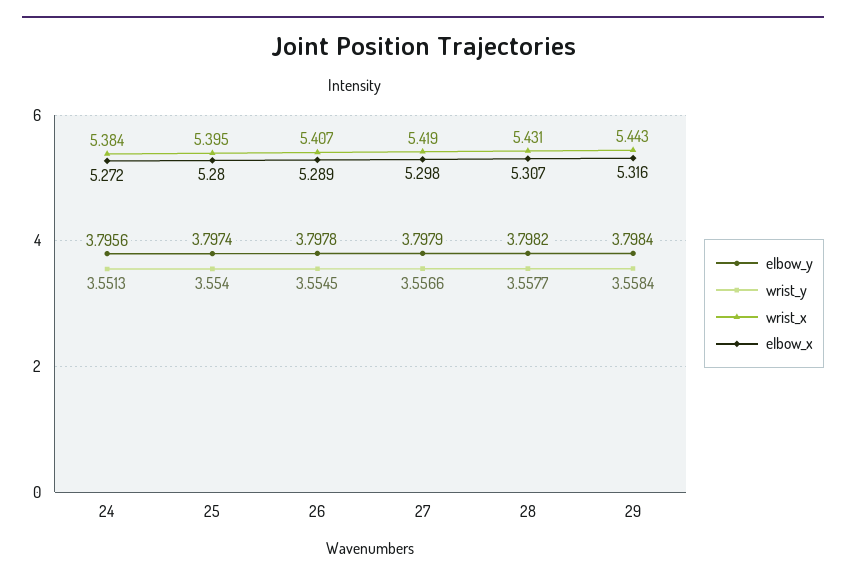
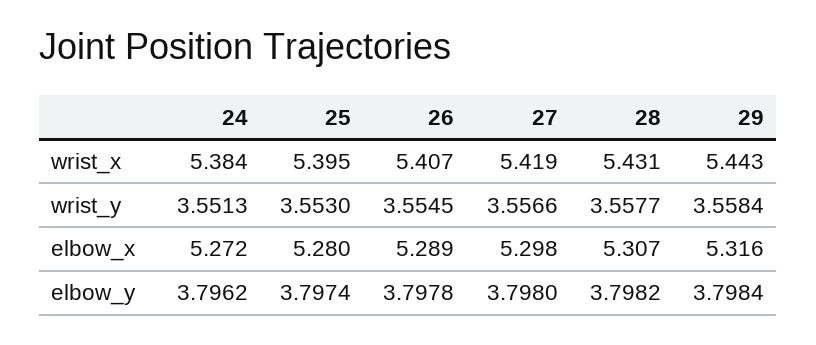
  {
    "elbow_y": {
-     "24": 3.7956,
+     "24": 3.7962,
      "25": 3.7974,
      "26": 3.7978,
-     "27": 3.7979,
+     "27": 3.798,
      "28": 3.7982,
      "29": 3.7984
    },
    "wrist_y": {
      "24": 3.5513,
-     "25": 3.554,
+     "25": 3.553,
      "26": 3.5545,
      "27": 3.5566,
      "28": 3.5577,
      "29": 3.5584
    },
    "wrist_x": {
      "24": 5.384,
      "25": 5.395,
      "26": 5.407,
      "27": 5.419,
      "28": 5.431,
      "29": 5.443
    },
    "elbow_x": {
      "24": 5.272,
      "25": 5.28,
      "26": 5.289,
      "27": 5.298,
      "28": 5.307,
      "29": 5.316
    }
  }

